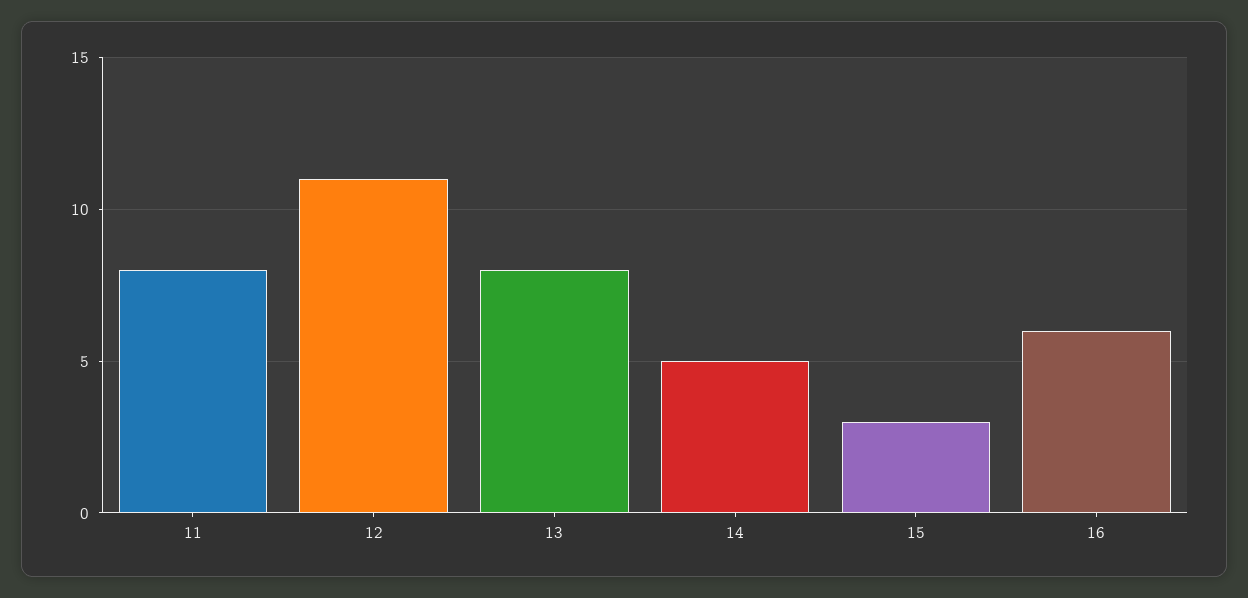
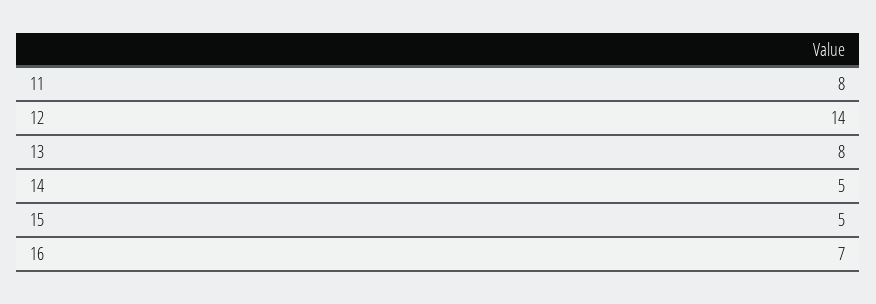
  {
    "11": 8,
-   "12": 11,
+   "12": 14,
    "13": 8,
    "14": 5,
-   "15": 3,
+   "15": 5,
-   "16": 6
+   "16": 7
  }

